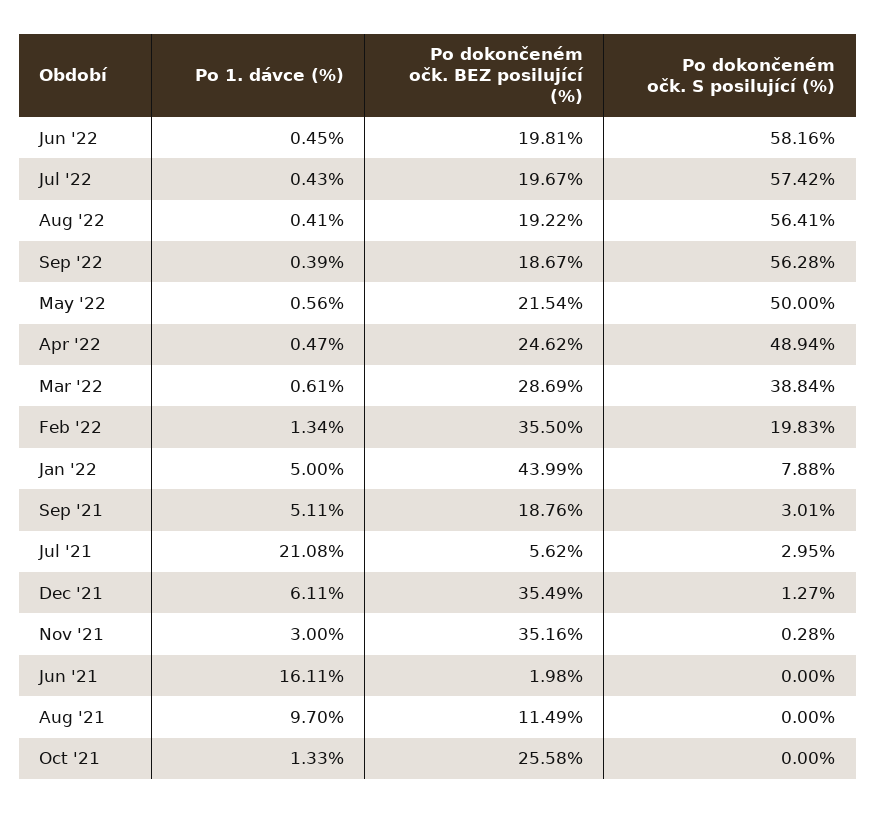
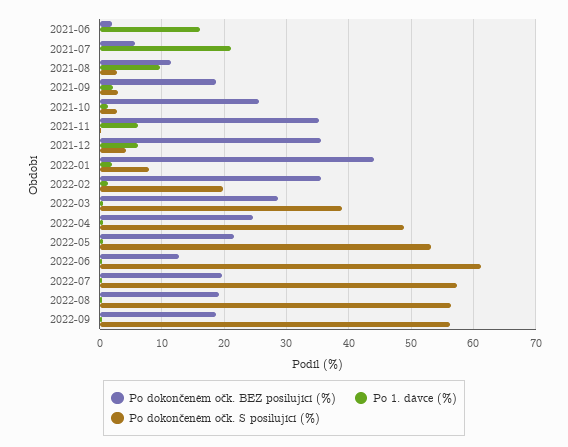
  {
    "Po 1. dávce (%)": {
      "Jun '22": 0.45,
      "Jul '22": 0.43,
      "Aug '22": 0.41,
      "Sep '22": 0.39,
      "May '22": 0.56,
      "Apr '22": 0.47,
      "Mar '22": 0.61,
      "Feb '22": 1.34,
-     "Jan '22": 5,
+     "Jan '22": 2,
-     "Sep '21": 5.11,
+     "Sep '21": 2,
      "Jul '21": 21.08,
      "Dec '21": 6.11,
-     "Nov '21": 3,
+     "Nov '21": 6,
      "Jun '21": 16.11,
      "Aug '21": 9.7,
      "Oct '21": 1.33
    },
    "Po dokončeném očk. BEZ posilující (%)": {
-     "Jun '22": 19.81,
+     "Jun '22": 13,
      "Jul '22": 19.67,
      "Aug '22": 19.22,
      "Sep '22": 18.67,
      "May '22": 21.54,
      "Apr '22": 24.62,
      "Mar '22": 28.69,
      "Feb '22": 35.5,
      "Jan '22": 43.99,
      "Sep '21": 18.76,
      "Jul '21": 5.62,
      "Dec '21": 35.49,
      "Nov '21": 35.16,
      "Jun '21": 1.98,
      "Aug '21": 11.49,
      "Oct '21": 25.58
    },
    "Po dokončeném očk. S posilující (%)": {
-     "Jun '22": 58.16,
+     "Jun '22": 61,
      "Jul '22": 57.42,
      "Aug '22": 56.41,
      "Sep '22": 56.28,
-     "May '22": 50,
+     "May '22": 53,
      "Apr '22": 48.94,
      "Mar '22": 38.84,
      "Feb '22": 19.83,
      "Jan '22": 7.88,
      "Sep '21": 3.01,
-     "Jul '21": 2.95,
+     "Jul '21": 0,
-     "Dec '21": 1.27,
+     "Dec '21": 4,
      "Nov '21": 0.28,
      "Jun '21": 0,
-     "Aug '21": 0,
+     "Aug '21": 3,
-     "Oct '21": 0
+     "Oct '21": 3
    }
  }

